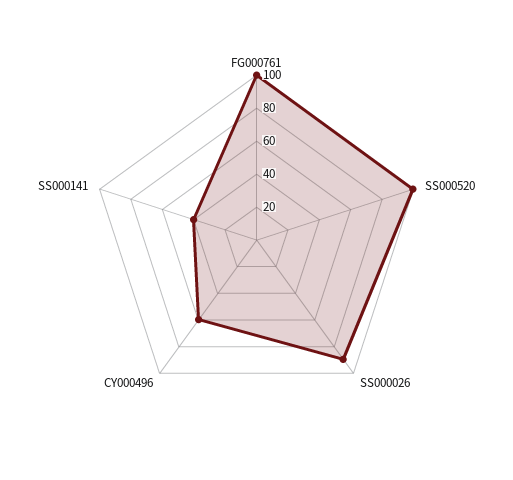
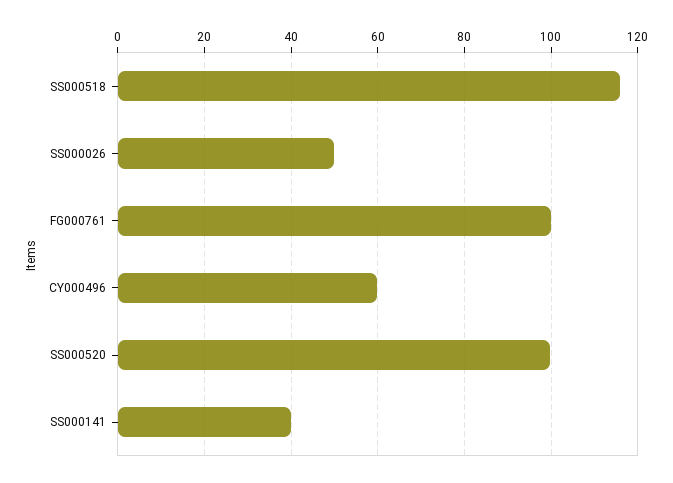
  {
    "FG000761": 100,
    "SS000520": 100,
-   "SS000026": 90,
+   "SS000026": 50,
    "CY000496": 60,
-   "SS000141": 40
+   "SS000141": 40,
+   "SS000518": 116
  }

